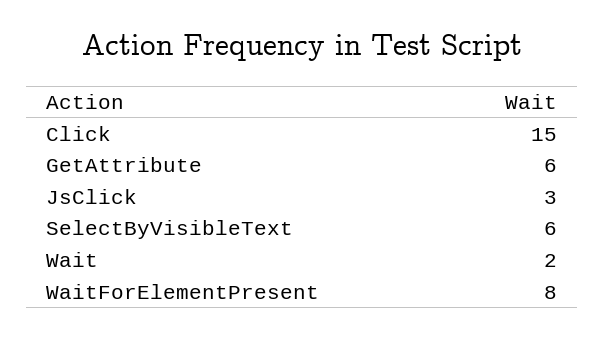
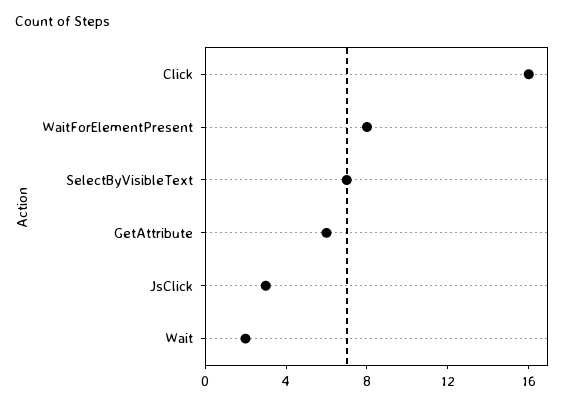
  {
-   "Click": 15,
+   "Click": 16,
    "GetAttribute": 6,
    "JsClick": 3,
-   "SelectByVisibleText": 6,
+   "SelectByVisibleText": 7,
    "Wait": 2,
    "WaitForElementPresent": 8
  }

